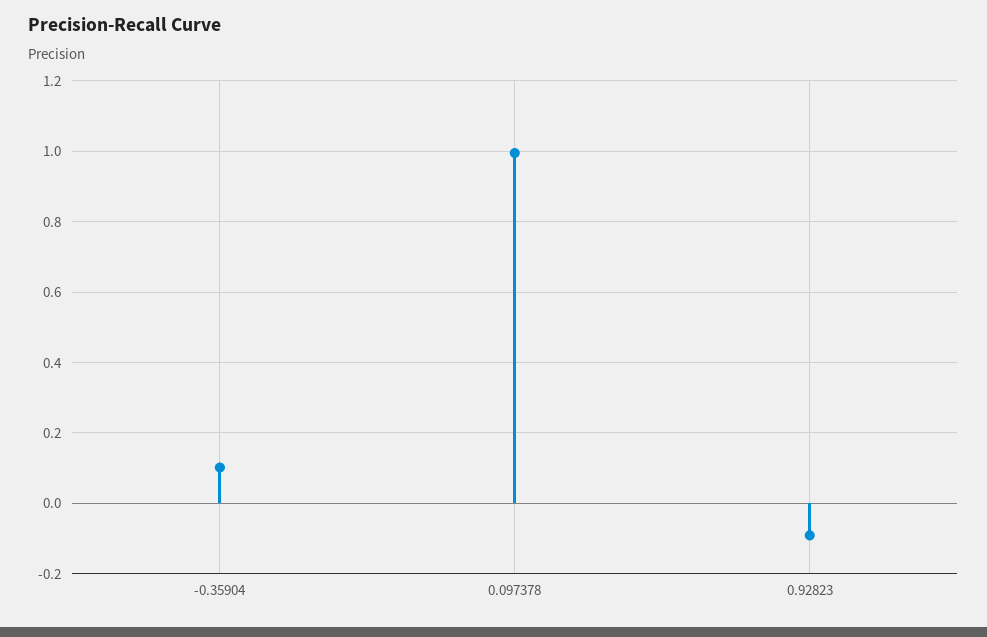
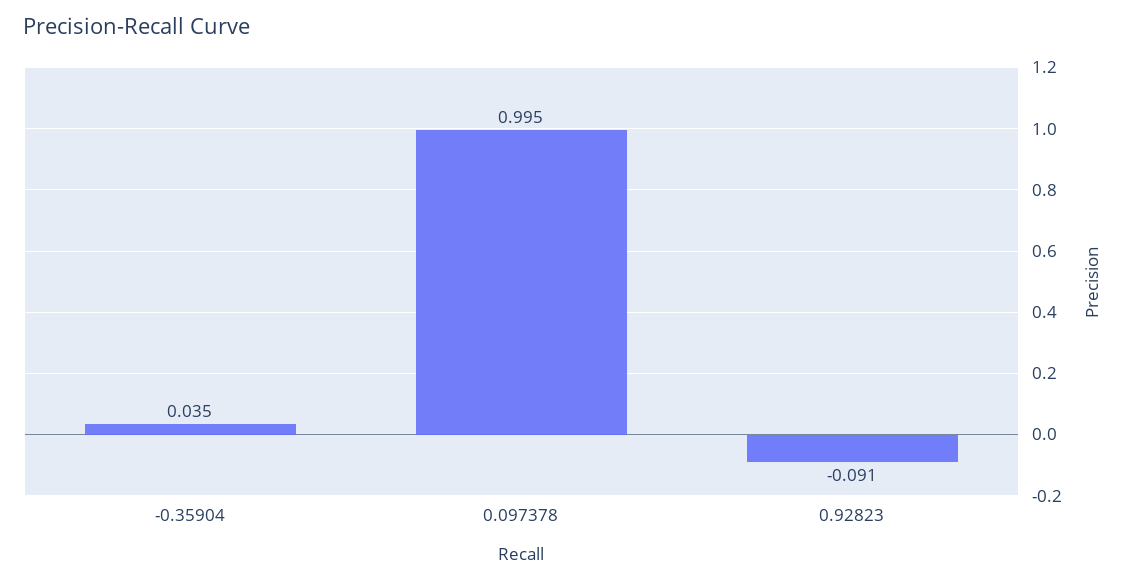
  {
-   "-0.35904": 0.1,
+   "-0.35904": 0.035,
    "0.097378": 0.995,
    "0.92823": -0.091
  }

